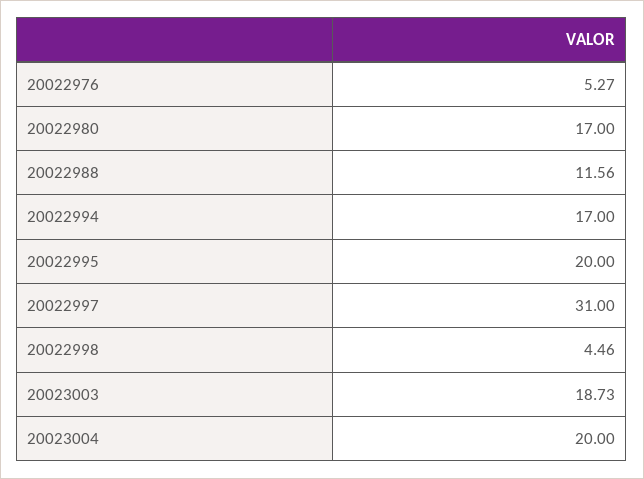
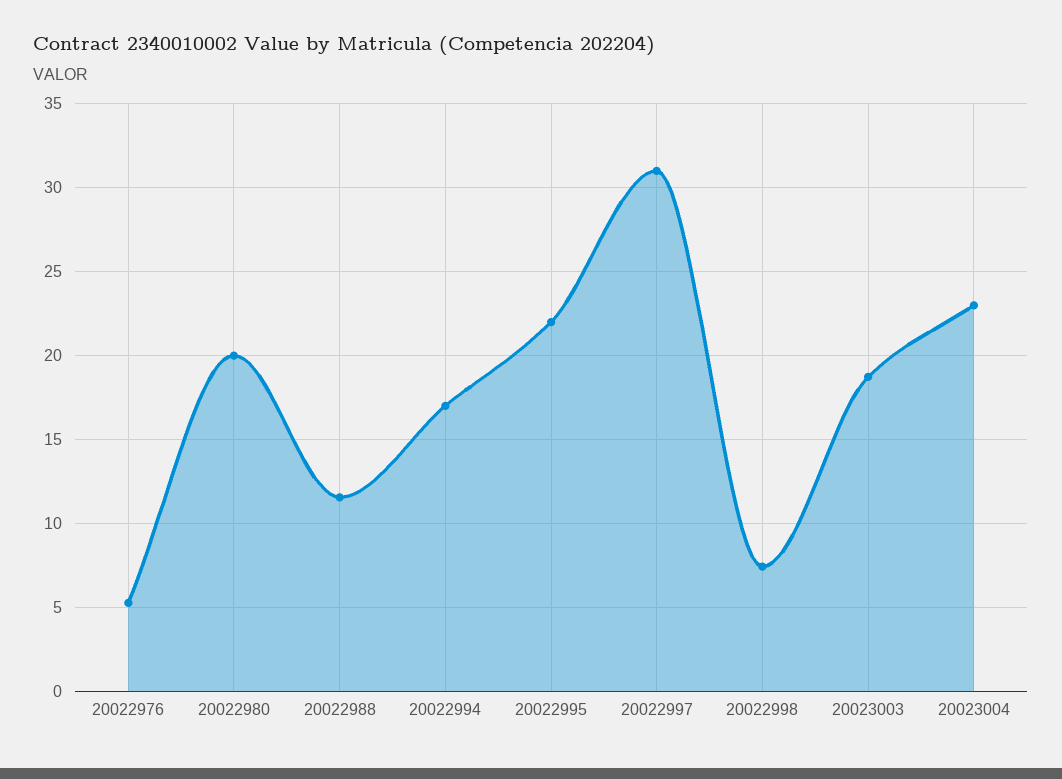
  {
    "20022976": 5.27,
-   "20022980": 17,
+   "20022980": 20,
    "20022988": 11.56,
    "20022994": 17,
-   "20022995": 20,
+   "20022995": 22,
    "20022997": 31,
-   "20022998": 4.46,
+   "20022998": 7.5,
    "20023003": 18.73,
-   "20023004": 20
+   "20023004": 23
  }

